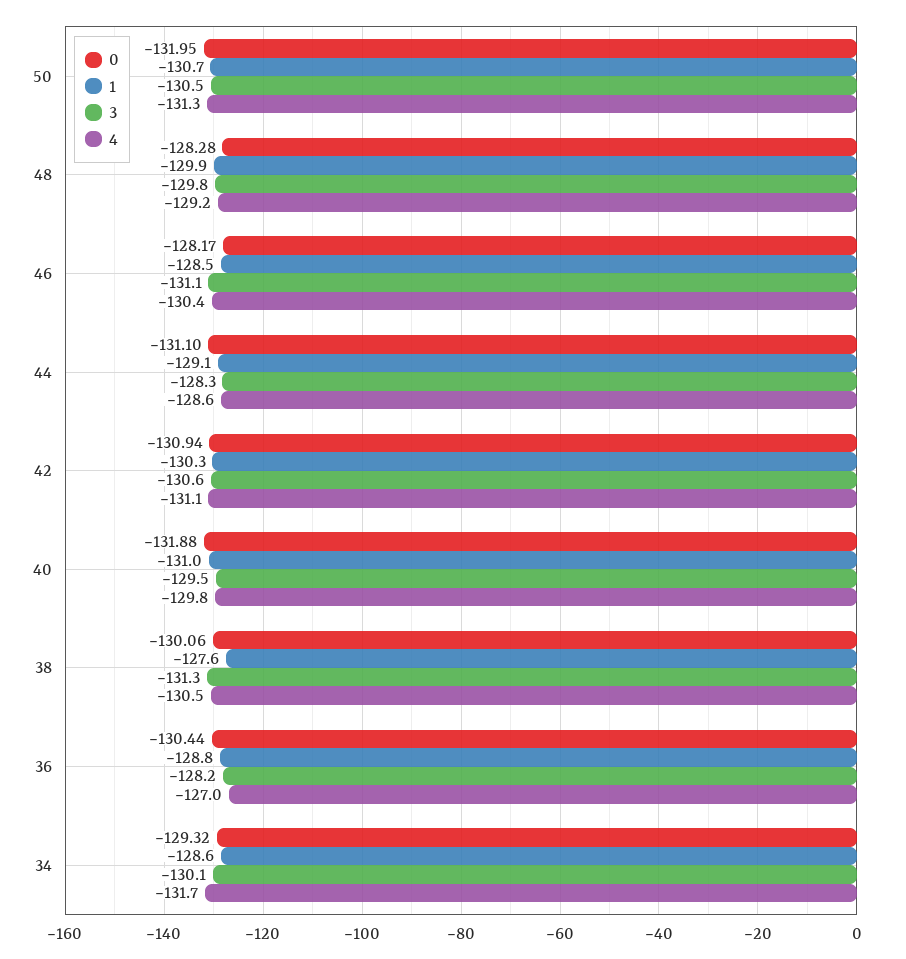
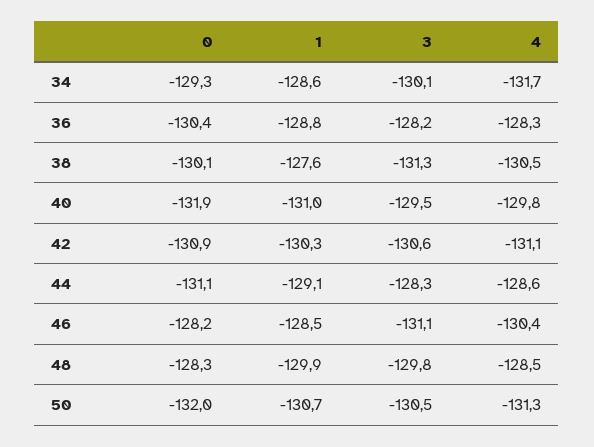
  {
    "0": {
      "50": -131.95,
      "48": -128.28,
      "46": -128.17,
      "44": -131.1,
      "42": -130.94,
      "40": -131.88,
      "38": -130.06,
      "36": -130.44,
      "34": -129.32
    },
    "1": {
      "50": -130.7,
      "48": -129.9,
      "46": -128.5,
      "44": -129.1,
      "42": -130.3,
      "40": -131,
      "38": -127.6,
      "36": -128.8,
      "34": -128.6
    },
    "3": {
      "50": -130.5,
      "48": -129.8,
      "46": -131.1,
      "44": -128.3,
      "42": -130.6,
      "40": -129.5,
      "38": -131.3,
      "36": -128.2,
      "34": -130.1
    },
    "4": {
      "50": -131.3,
-     "48": -129.2,
+     "48": -128.5,
      "46": -130.4,
      "44": -128.6,
      "42": -131.1,
      "40": -129.8,
      "38": -130.5,
-     "36": -127,
+     "36": -128.3,
      "34": -131.7
    }
  }

